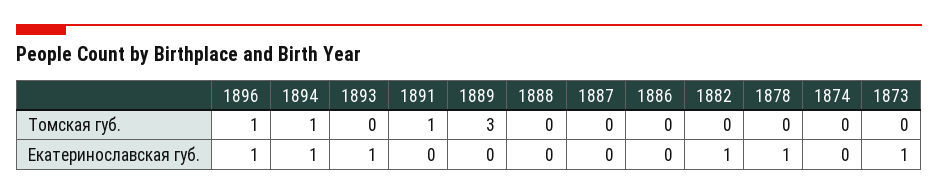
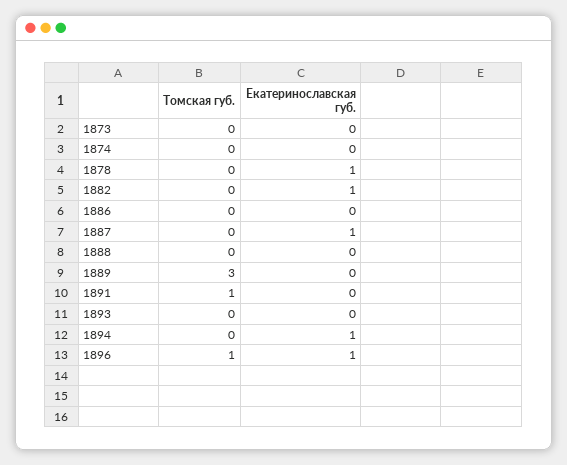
  {
    "1896": {
      "Томская губ.": 1,
      "Екатеринославская губ.": 1
    },
    "1894": {
-     "Томская губ.": 1,
+     "Томская губ.": 0,
      "Екатеринославская губ.": 1
    },
    "1893": {
      "Томская губ.": 0,
-     "Екатеринославская губ.": 1
+     "Екатеринославская губ.": 0
    },
    "1891": {
      "Томская губ.": 1,
      "Екатеринославская губ.": 0
    },
    "1889": {
      "Томская губ.": 3,
      "Екатеринославская губ.": 0
    },
    "1888": {
      "Томская губ.": 0,
      "Екатеринославская губ.": 0
    },
    "1887": {
      "Томская губ.": 0,
-     "Екатеринославская губ.": 0
+     "Екатеринославская губ.": 1
    },
    "1886": {
      "Томская губ.": 0,
      "Екатеринославская губ.": 0
    },
    "1882": {
      "Томская губ.": 0,
      "Екатеринославская губ.": 1
    },
    "1878": {
      "Томская губ.": 0,
      "Екатеринославская губ.": 1
    },
    "1874": {
      "Томская губ.": 0,
      "Екатеринославская губ.": 0
    },
    "1873": {
      "Томская губ.": 0,
-     "Екатеринославская губ.": 1
+     "Екатеринославская губ.": 0
    }
  }

